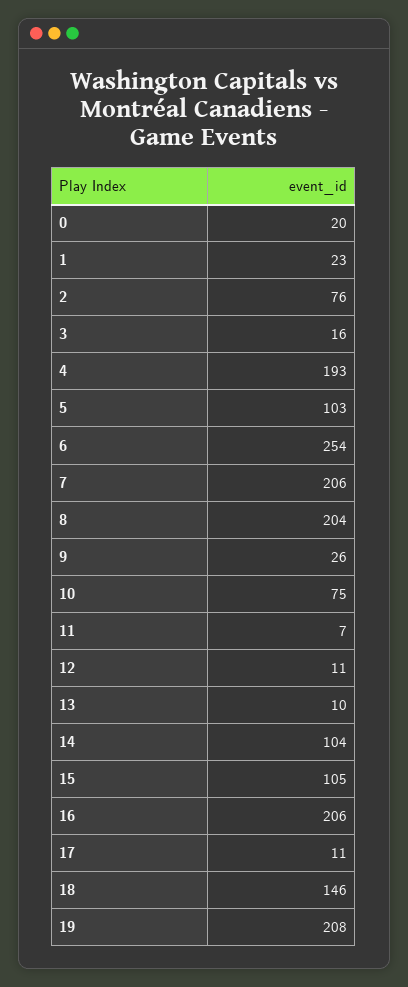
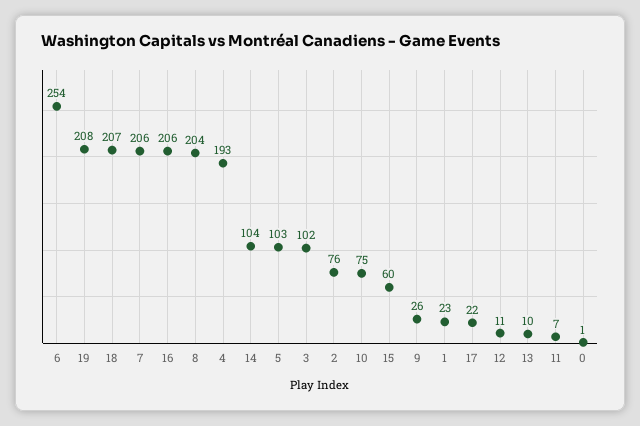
  {
-   "0": 20,
+   "0": 1,
    "1": 23,
    "2": 76,
-   "3": 16,
+   "3": 102,
    "4": 193,
    "5": 103,
    "6": 254,
    "7": 206,
    "8": 204,
    "9": 26,
    "10": 75,
    "11": 7,
    "12": 11,
    "13": 10,
    "14": 104,
-   "15": 105,
+   "15": 60,
    "16": 206,
-   "17": 11,
+   "17": 22,
-   "18": 146,
+   "18": 207,
    "19": 208
  }

